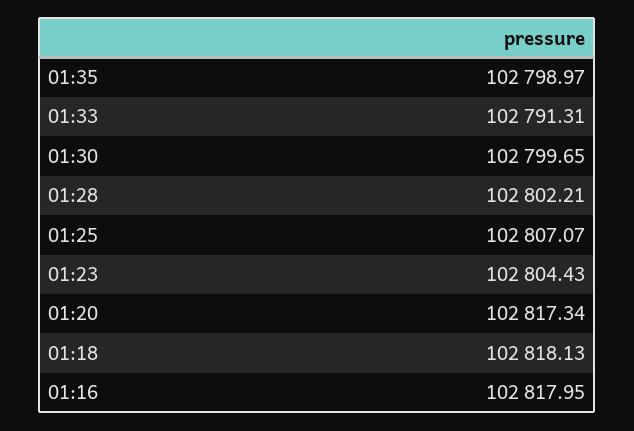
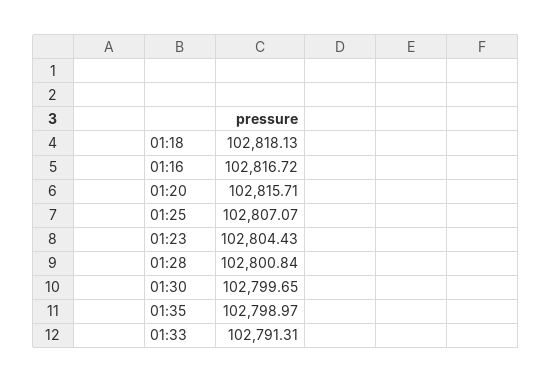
  {
    "01:35": 102798.97,
    "01:33": 102791.31,
    "01:30": 102799.65,
-   "01:28": 102802.21,
+   "01:28": 102800.84,
    "01:25": 102807.07,
    "01:23": 102804.43,
-   "01:20": 102817.34,
+   "01:20": 102815.71,
    "01:18": 102818.13,
-   "01:16": 102817.95
+   "01:16": 102816.72
  }

